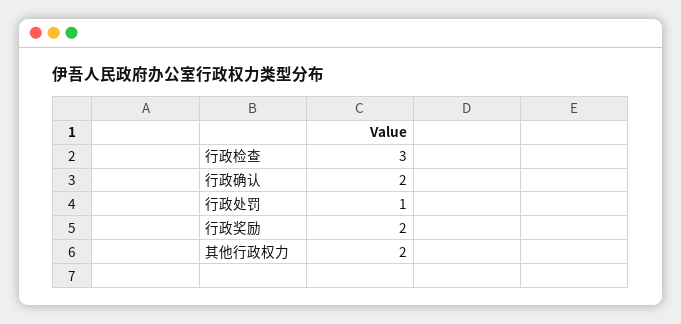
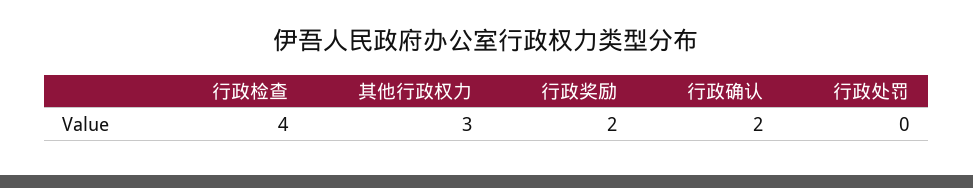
  {
-   "行政检查": 3,
+   "行政检查": 4,
    "行政确认": 2,
-   "行政处罚": 1,
+   "行政处罚": 0,
    "行政奖励": 2,
-   "其他行政权力": 2
+   "其他行政权力": 3
  }

